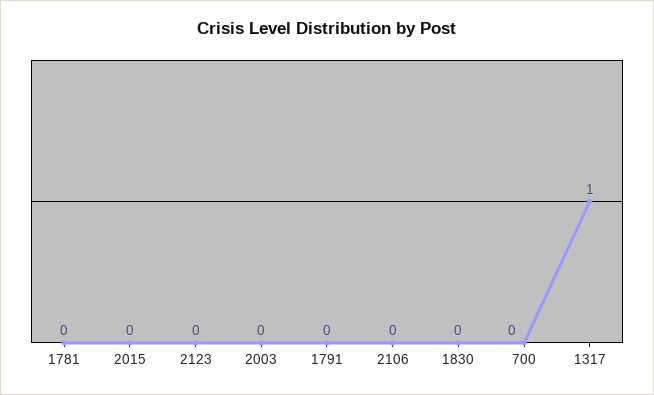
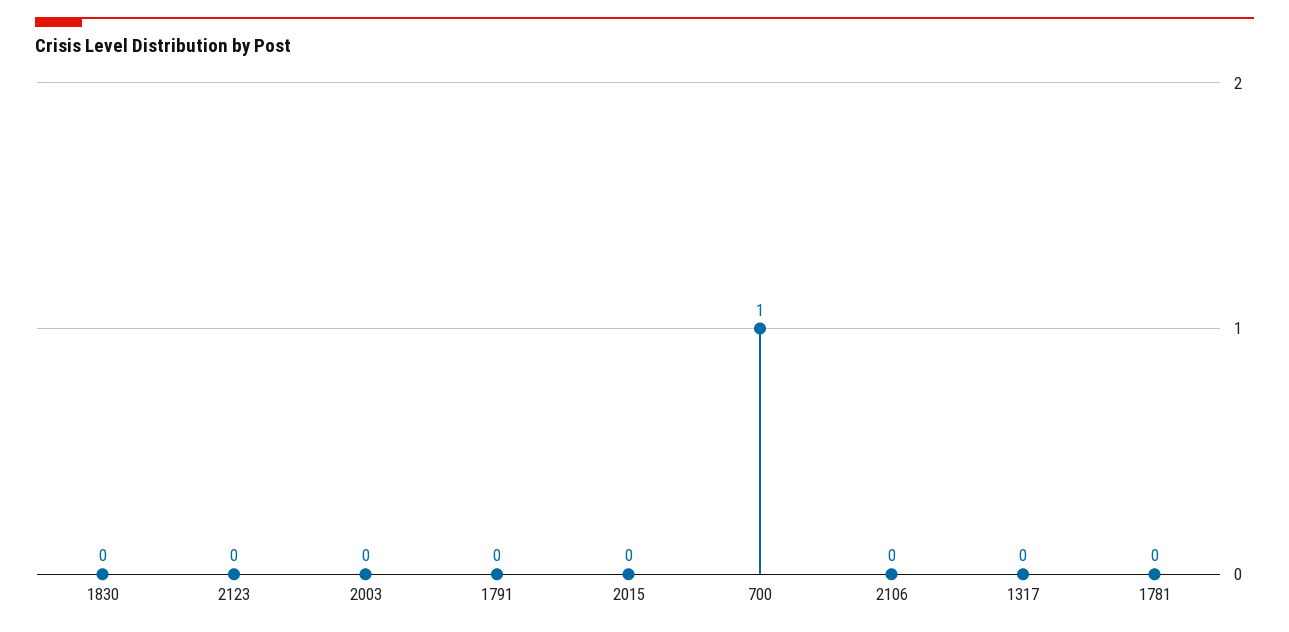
  {
    "1781": 0,
    "2015": 0,
    "2123": 0,
    "2003": 0,
    "1791": 0,
    "2106": 0,
    "1830": 0,
-   "700": 0,
+   "700": 1,
-   "1317": 1
+   "1317": 0
  }

